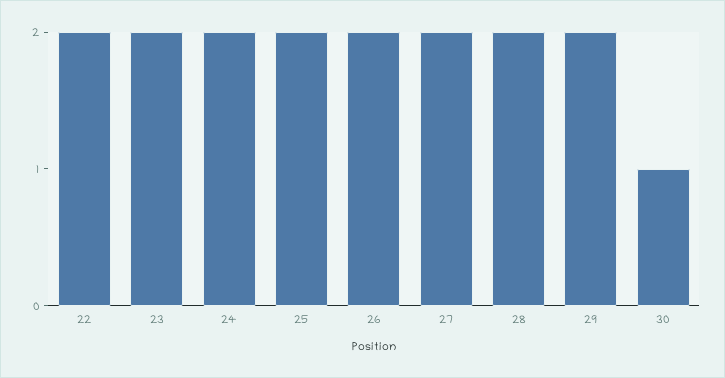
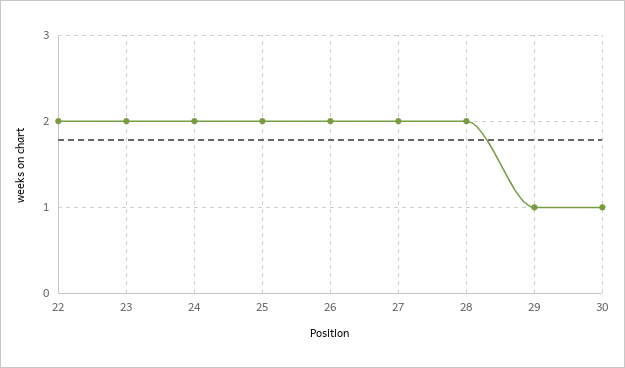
  {
    "22": 2,
    "23": 2,
    "24": 2,
    "25": 2,
    "26": 2,
    "27": 2,
    "28": 2,
-   "29": 2,
+   "29": 1,
    "30": 1
  }

